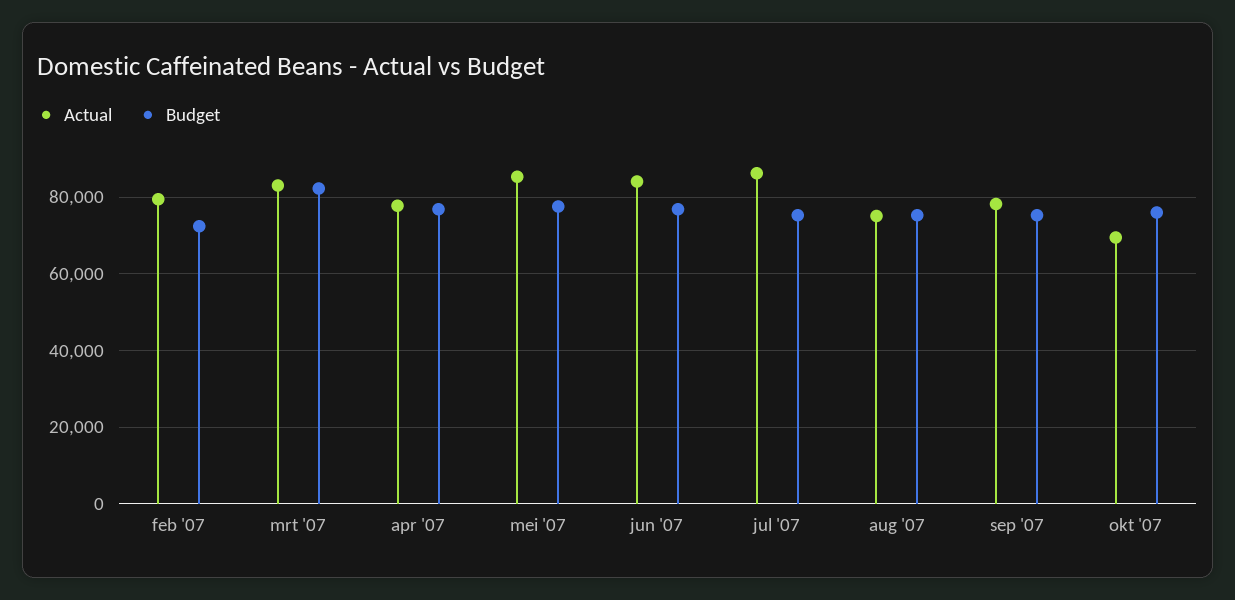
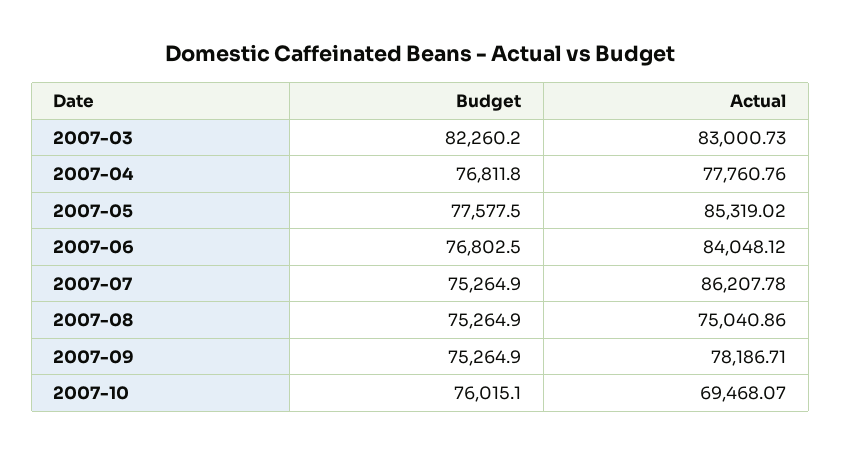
  {
    "Actual": {
-     "feb '07": 80000,
      "mrt '07": 83000.73,
      "apr '07": 77760.76,
      "mei '07": 85319.02,
      "jun '07": 84048.12,
      "jul '07": 86207.78,
      "aug '07": 75040.86,
      "sep '07": 78186.71,
      "okt '07": 69468.07
    },
    "Budget": {
-     "feb '07": 72000,
      "mrt '07": 82260.2,
      "apr '07": 76811.8,
      "mei '07": 77577.5,
      "jun '07": 76802.5,
      "jul '07": 75264.9,
      "aug '07": 75264.9,
      "sep '07": 75264.9,
      "okt '07": 76015.1
    }
  }

